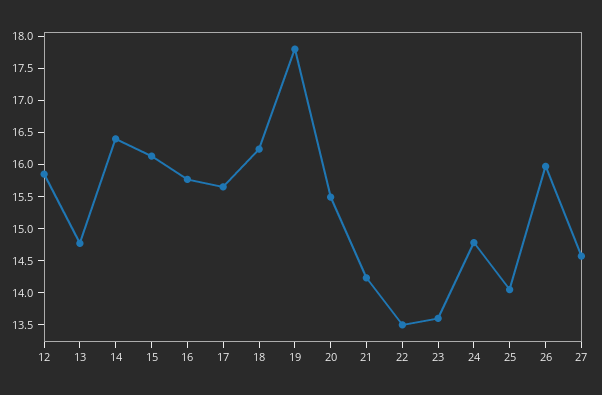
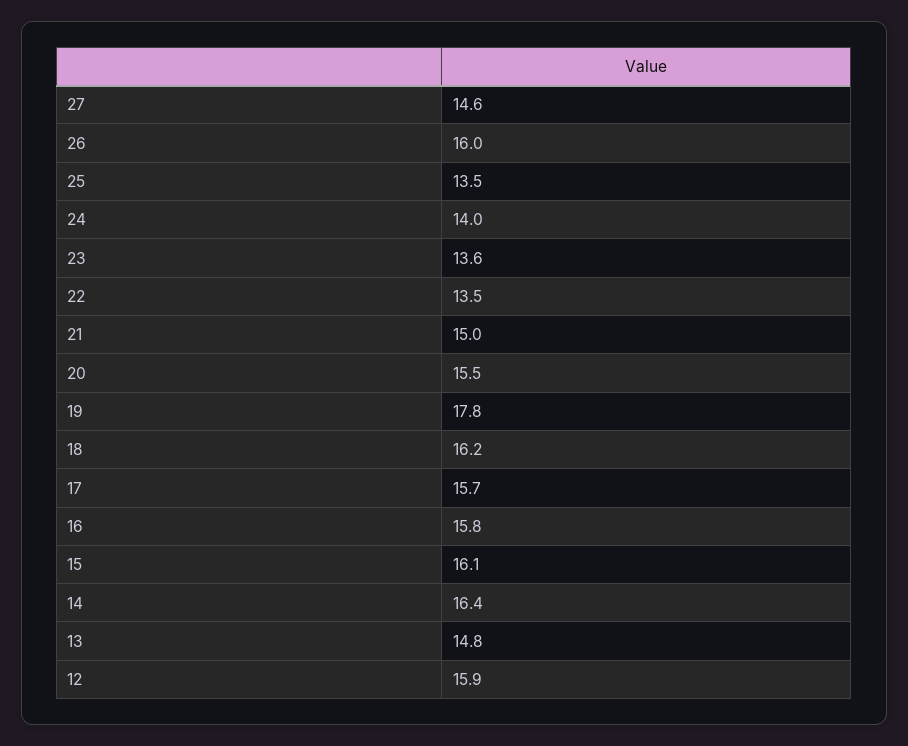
  {
    "12": 15.9,
    "13": 14.8,
    "14": 16.4,
    "15": 16.1,
    "16": 15.8,
    "17": 15.7,
    "18": 16.2,
    "19": 17.8,
    "20": 15.5,
-   "21": 14.25,
+   "21": 15,
    "22": 13.5,
    "23": 13.6,
-   "24": 14.75,
+   "24": 14,
-   "25": 14,
+   "25": 13.5,
    "26": 16,
    "27": 14.6
  }

